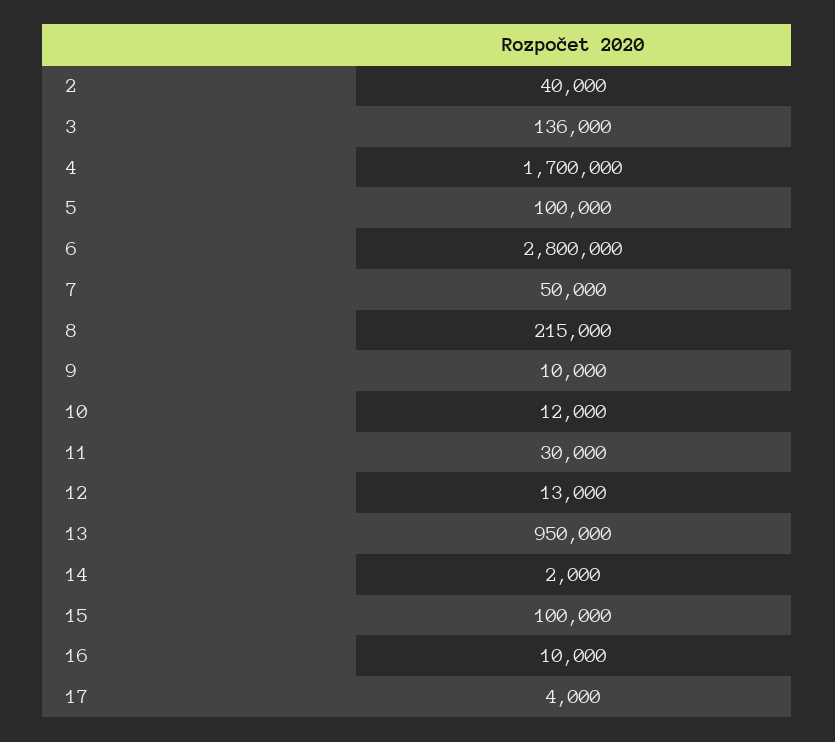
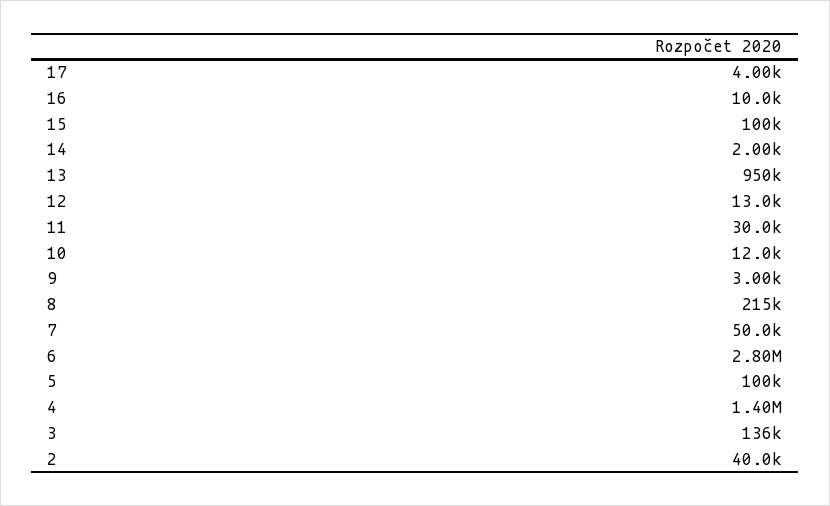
  {
    "2": 40000,
    "3": 136000,
-   "4": 1700000,
+   "4": 1400000,
    "5": 100000,
    "6": 2800000,
    "7": 50000,
    "8": 215000,
-   "9": 10000,
+   "9": 3000,
    "10": 12000,
    "11": 30000,
    "12": 13000,
    "13": 950000,
    "14": 2000,
    "15": 100000,
    "16": 10000,
    "17": 4000
  }

